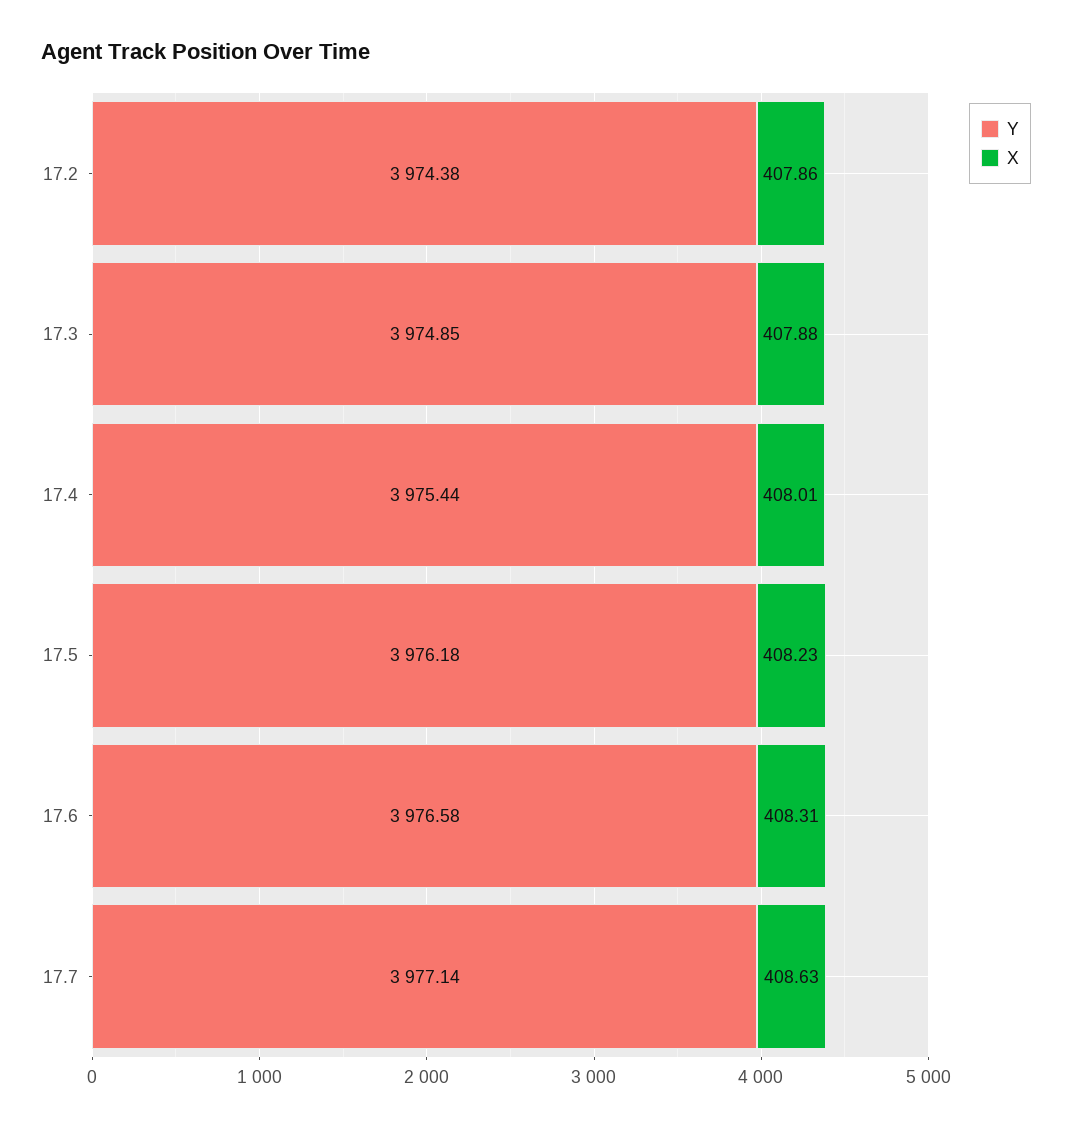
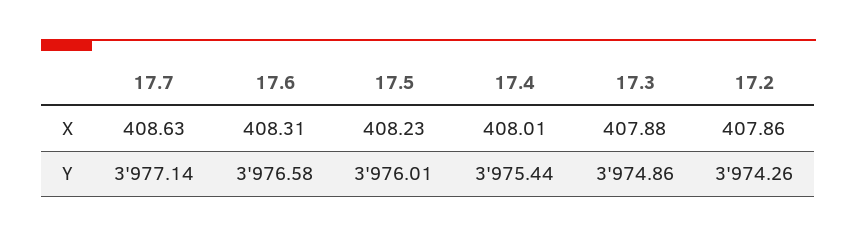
  {
    "Y": {
-     "17.2": 3974.38,
+     "17.2": 3974.26,
-     "17.3": 3974.85,
+     "17.3": 3974.86,
      "17.4": 3975.44,
-     "17.5": 3976.18,
+     "17.5": 3976.01,
      "17.6": 3976.58,
      "17.7": 3977.14
    },
    "X": {
      "17.2": 407.86,
      "17.3": 407.88,
      "17.4": 408.01,
      "17.5": 408.23,
      "17.6": 408.31,
      "17.7": 408.63
    }
  }

